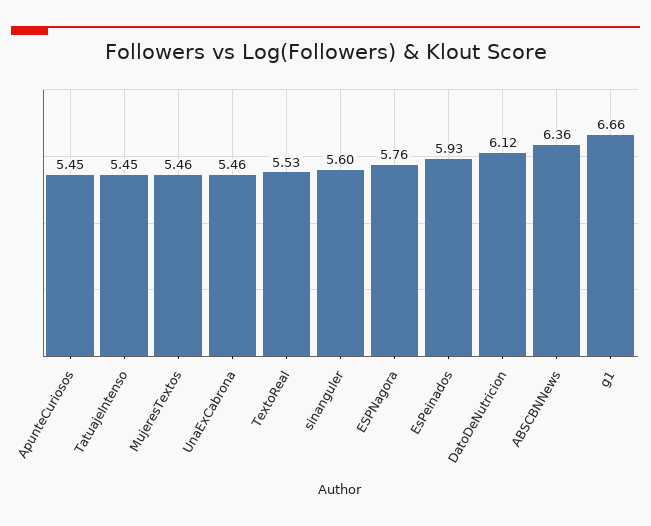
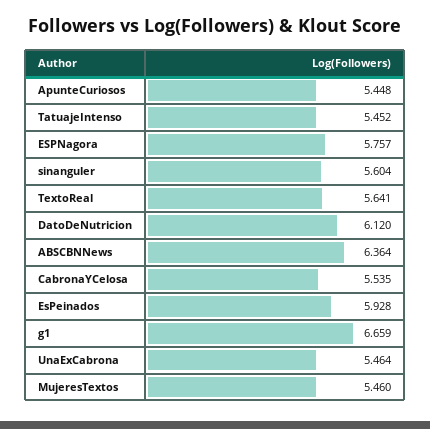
  {
    "ApunteCuriosos": 5.448,
    "TatuajeIntenso": 5.452,
    "MujeresTextos": 5.46,
    "UnaExCabrona": 5.464,
-   "TextoReal": 5.53,
+   "TextoReal": 5.641,
    "sinanguler": 5.604,
    "ESPNagora": 5.757,
    "EsPeinados": 5.928,
    "DatoDeNutricion": 6.12,
    "ABSCBNNews": 6.364,
-   "g1": 6.659
+   "g1": 6.659,
+   "CabronaYCelosa": 5.535
  }

